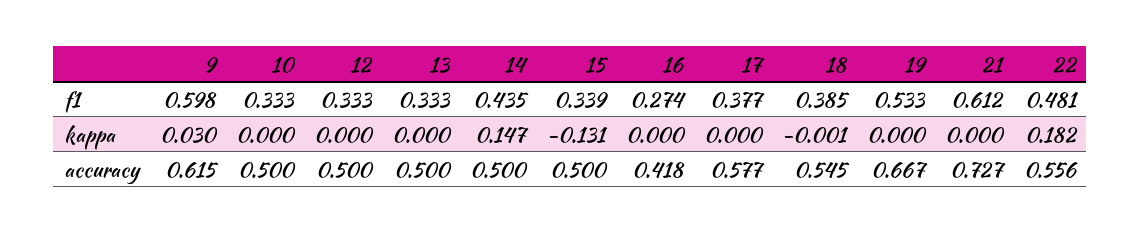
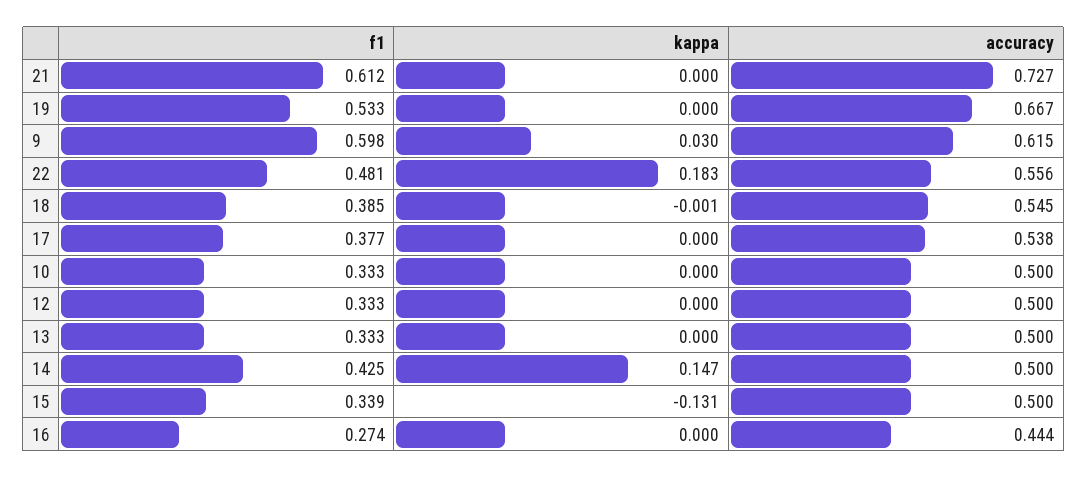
  {
    "9": {
      "f1": 0.598,
      "kappa": 0.03,
      "accuracy": 0.615
    },
    "10": {
      "f1": 0.333,
      "kappa": 0,
      "accuracy": 0.5
    },
    "12": {
      "f1": 0.333,
      "kappa": 0,
      "accuracy": 0.5
    },
    "13": {
      "f1": 0.333,
      "kappa": 0,
      "accuracy": 0.5
    },
    "14": {
-     "f1": 0.435,
+     "f1": 0.425,
      "kappa": 0.147,
      "accuracy": 0.5
    },
    "15": {
      "f1": 0.339,
      "kappa": -0.131,
      "accuracy": 0.5
    },
    "16": {
      "f1": 0.274,
      "kappa": 0,
-     "accuracy": 0.418
+     "accuracy": 0.444
    },
    "17": {
      "f1": 0.377,
      "kappa": 0,
-     "accuracy": 0.577
+     "accuracy": 0.538
    },
    "18": {
      "f1": 0.385,
      "kappa": -0.001,
      "accuracy": 0.545
    },
    "19": {
      "f1": 0.533,
      "kappa": 0,
      "accuracy": 0.667
    },
    "21": {
      "f1": 0.612,
      "kappa": 0,
      "accuracy": 0.727
    },
    "22": {
      "f1": 0.481,
-     "kappa": 0.182,
+     "kappa": 0.183,
      "accuracy": 0.556
    }
  }

